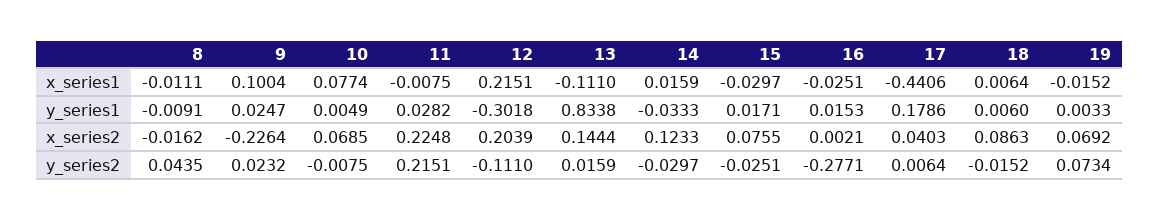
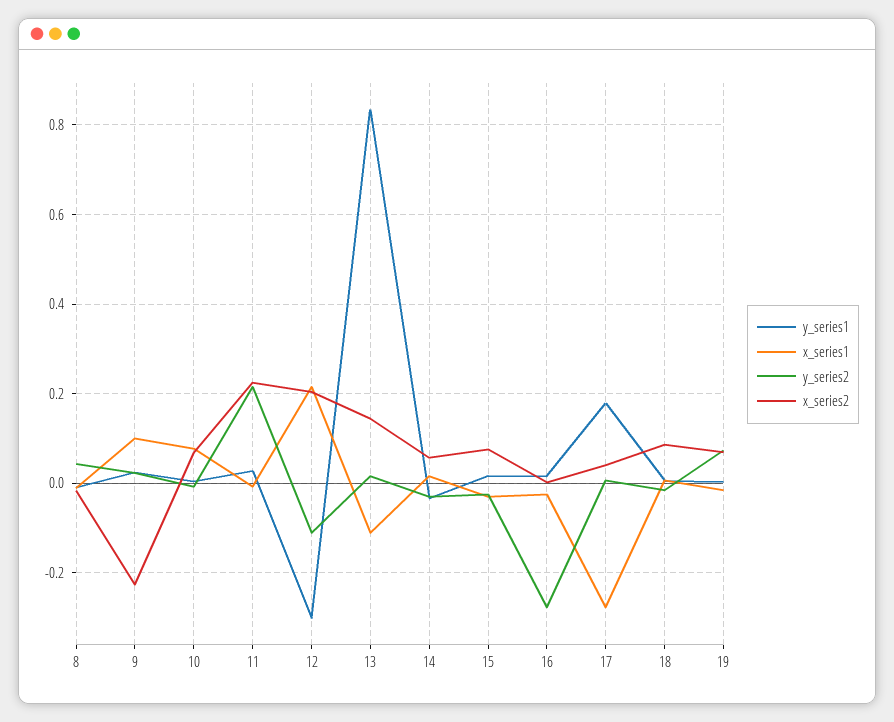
  {
    "x_series1": {
      "8": -0.0111,
      "9": 0.1004,
      "10": 0.0774,
      "11": -0.0075,
      "12": 0.2151,
      "13": -0.111,
      "14": 0.0159,
      "15": -0.0297,
      "16": -0.0251,
-     "17": -0.4406,
+     "17": -0.28,
      "18": 0.0064,
      "19": -0.0152
    },
    "y_series1": {
      "8": -0.0091,
      "9": 0.0247,
      "10": 0.0049,
      "11": 0.0282,
      "12": -0.3018,
      "13": 0.8338,
      "14": -0.0333,
      "15": 0.0171,
      "16": 0.0153,
      "17": 0.1786,
      "18": 0.006,
      "19": 0.0033
    },
    "x_series2": {
      "8": -0.0162,
      "9": -0.2264,
      "10": 0.0685,
      "11": 0.2248,
      "12": 0.2039,
      "13": 0.1444,
-     "14": 0.1233,
+     "14": 0.06,
      "15": 0.0755,
      "16": 0.0021,
      "17": 0.0403,
      "18": 0.0863,
      "19": 0.0692
    },
    "y_series2": {
      "8": 0.0435,
      "9": 0.0232,
      "10": -0.0075,
      "11": 0.2151,
      "12": -0.111,
      "13": 0.0159,
      "14": -0.0297,
      "15": -0.0251,
      "16": -0.2771,
      "17": 0.0064,
      "18": -0.0152,
      "19": 0.0734
    }
  }

